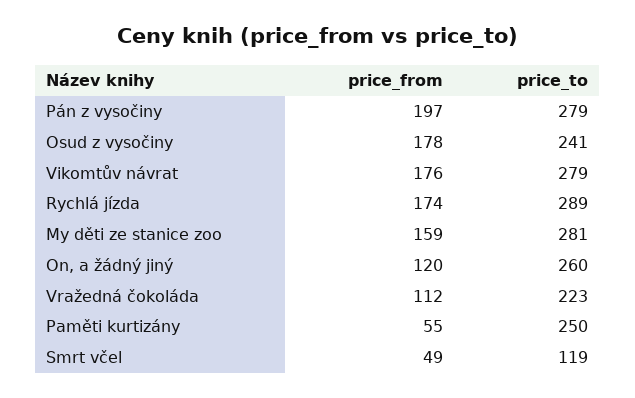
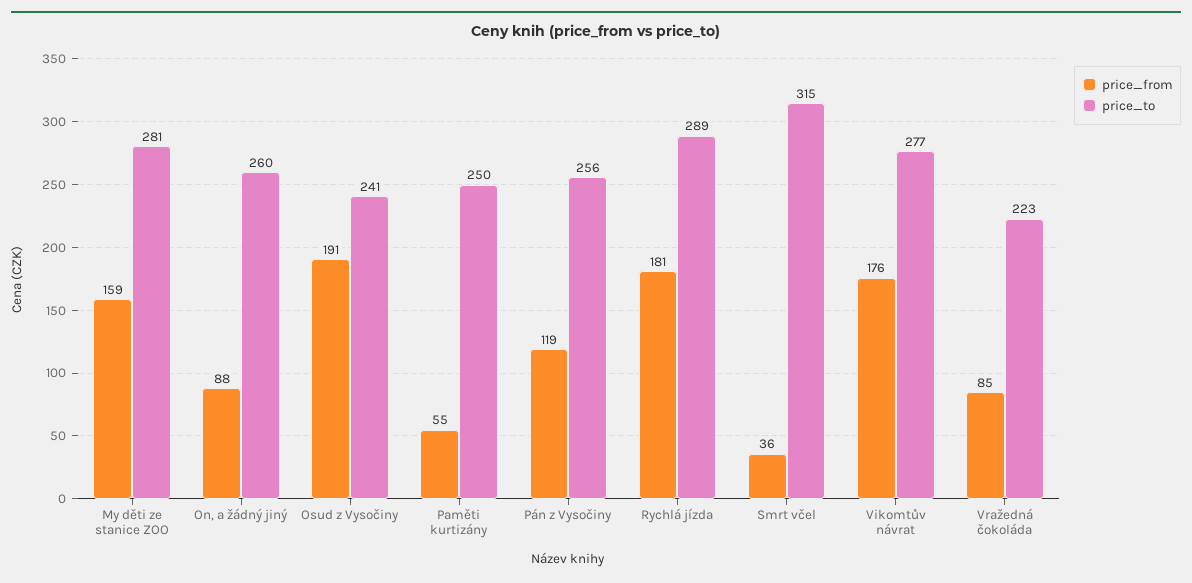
  {
    "price_from": {
-     "Pán z vysočiny": 197,
+     "Pán z vysočiny": 119,
-     "Osud z vysočiny": 178,
+     "Osud z vysočiny": 191,
      "Vikomtův návrat": 176,
-     "Rychlá jízda": 174,
+     "Rychlá jízda": 181,
      "My děti ze stanice zoo": 159,
-     "On, a žádný jiný": 120,
+     "On, a žádný jiný": 88,
-     "Vražedná čokoláda": 112,
+     "Vražedná čokoláda": 85,
      "Paměti kurtizány": 55,
-     "Smrt včel": 49
+     "Smrt včel": 36
    },
    "price_to": {
-     "Pán z vysočiny": 279,
+     "Pán z vysočiny": 256,
      "Osud z vysočiny": 241,
-     "Vikomtův návrat": 279,
+     "Vikomtův návrat": 277,
      "Rychlá jízda": 289,
      "My děti ze stanice zoo": 281,
      "On, a žádný jiný": 260,
      "Vražedná čokoláda": 223,
      "Paměti kurtizány": 250,
-     "Smrt včel": 119
+     "Smrt včel": 315
    }
  }

